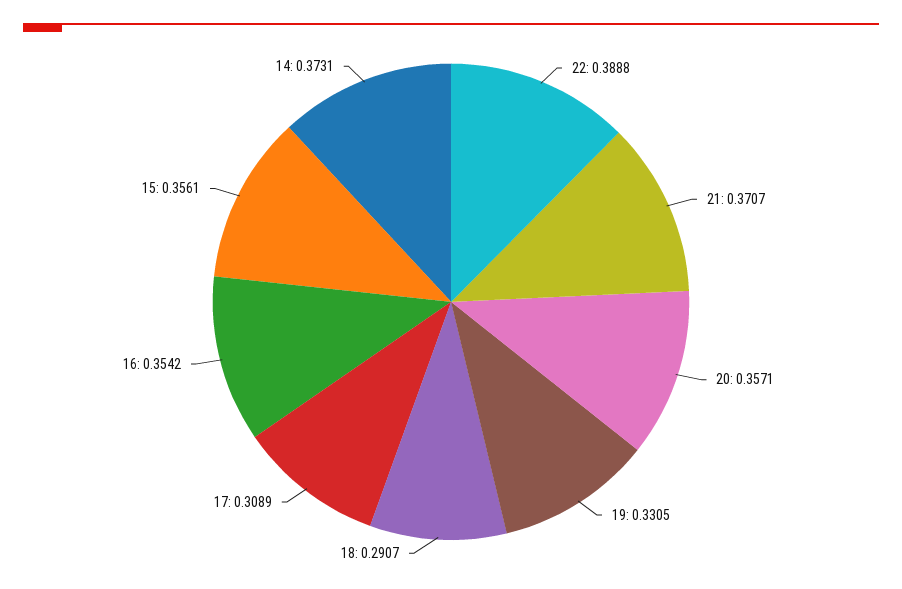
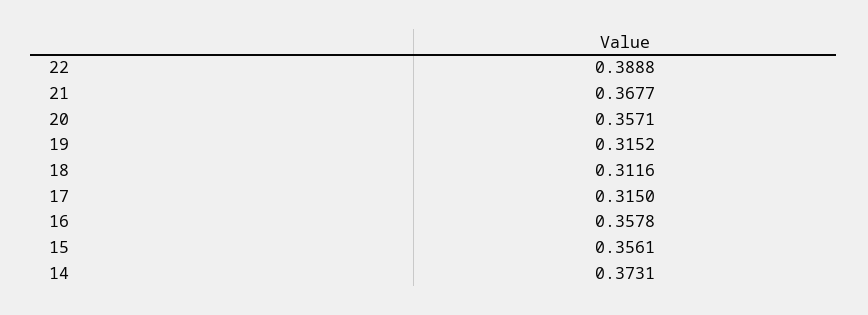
  {
    "22": 0.3888,
-   "21": 0.3707,
+   "21": 0.3677,
    "20": 0.3571,
-   "19": 0.3305,
+   "19": 0.3152,
-   "18": 0.2907,
+   "18": 0.3116,
-   "17": 0.3089,
+   "17": 0.315,
-   "16": 0.3542,
+   "16": 0.3578,
    "15": 0.3561,
    "14": 0.3731
  }

